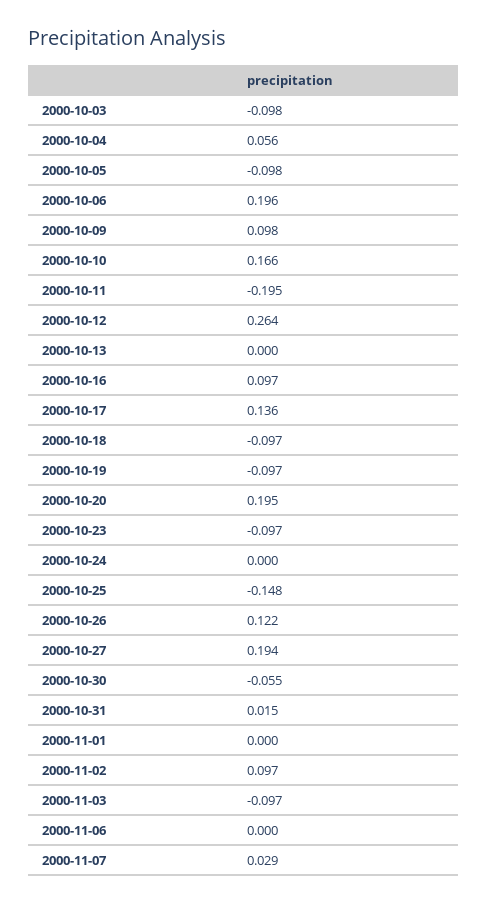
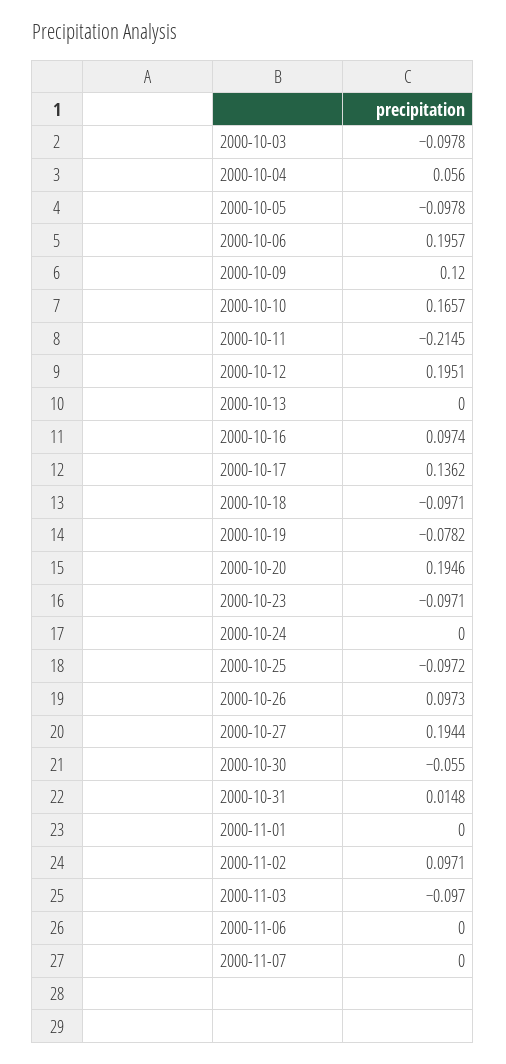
  {
    "2000-10-03": -0.0978,
    "2000-10-04": 0.056,
    "2000-10-05": -0.0978,
    "2000-10-06": 0.1957,
-   "2000-10-09": 0.098,
+   "2000-10-09": 0.12,
    "2000-10-10": 0.1657,
-   "2000-10-11": -0.195,
+   "2000-10-11": -0.2145,
-   "2000-10-12": 0.264,
+   "2000-10-12": 0.1951,
    "2000-10-13": 0,
    "2000-10-16": 0.0974,
    "2000-10-17": 0.1362,
    "2000-10-18": -0.0971,
-   "2000-10-19": -0.097,
+   "2000-10-19": -0.0782,
    "2000-10-20": 0.1946,
    "2000-10-23": -0.0971,
    "2000-10-24": 0,
-   "2000-10-25": -0.148,
+   "2000-10-25": -0.0972,
-   "2000-10-26": 0.122,
+   "2000-10-26": 0.0973,
    "2000-10-27": 0.1944,
    "2000-10-30": -0.055,
    "2000-10-31": 0.0148,
    "2000-11-01": 0,
    "2000-11-02": 0.0971,
    "2000-11-03": -0.097,
    "2000-11-06": 0,
-   "2000-11-07": 0.029
+   "2000-11-07": 0
  }

